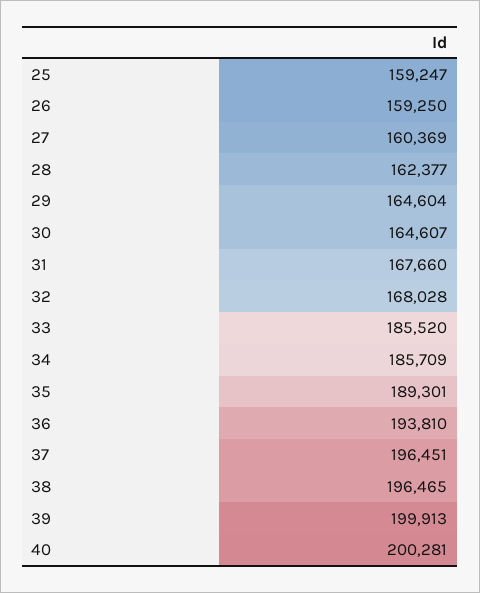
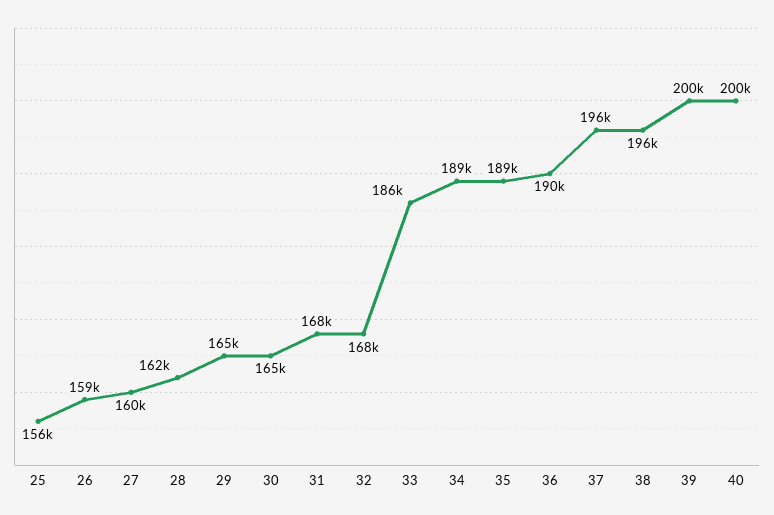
  {
-   "25": 159247,
+   "25": 156000,
    "26": 159250,
    "27": 160369,
    "28": 162377,
    "29": 164604,
    "30": 164607,
    "31": 167660,
    "32": 168028,
    "33": 185520,
-   "34": 185709,
+   "34": 189000,
    "35": 189301,
-   "36": 193810,
+   "36": 190000,
    "37": 196451,
    "38": 196465,
    "39": 199913,
    "40": 200281
  }

